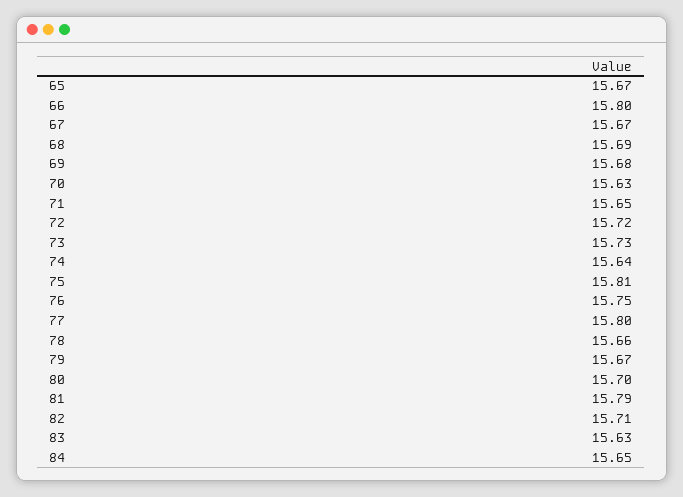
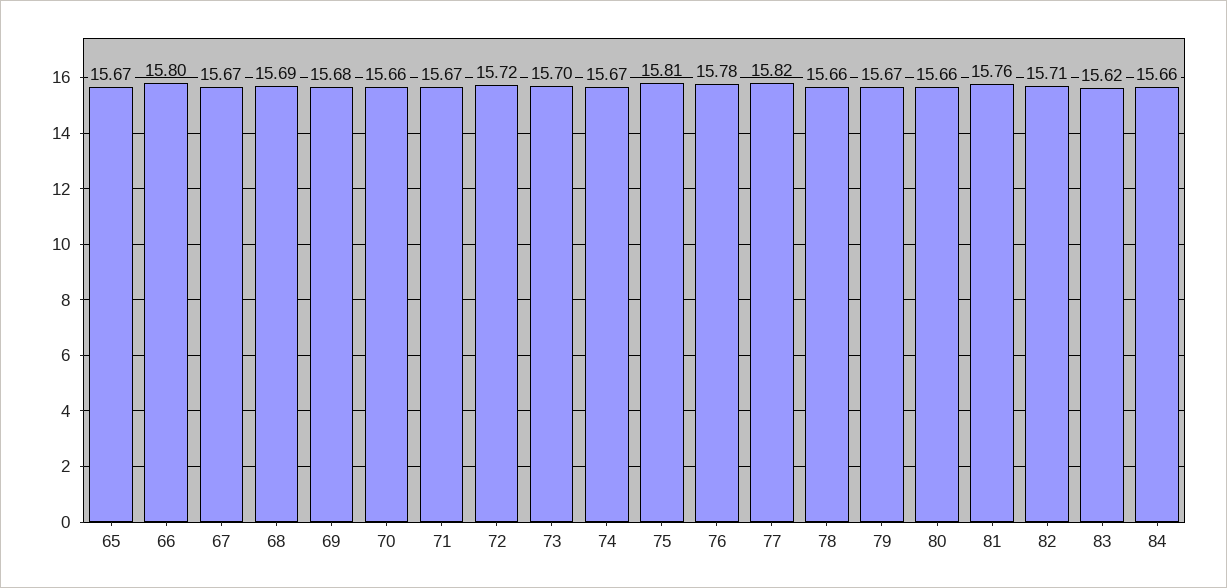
  {
    "65": 15.67,
    "66": 15.8,
    "67": 15.67,
    "68": 15.69,
    "69": 15.68,
-   "70": 15.63,
+   "70": 15.66,
-   "71": 15.65,
+   "71": 15.67,
    "72": 15.72,
-   "73": 15.73,
+   "73": 15.7,
-   "74": 15.64,
+   "74": 15.67,
    "75": 15.81,
-   "76": 15.75,
+   "76": 15.78,
-   "77": 15.8,
+   "77": 15.82,
    "78": 15.66,
    "79": 15.67,
-   "80": 15.7,
+   "80": 15.66,
-   "81": 15.79,
+   "81": 15.76,
    "82": 15.71,
-   "83": 15.63,
+   "83": 15.62,
-   "84": 15.65
+   "84": 15.66
  }

